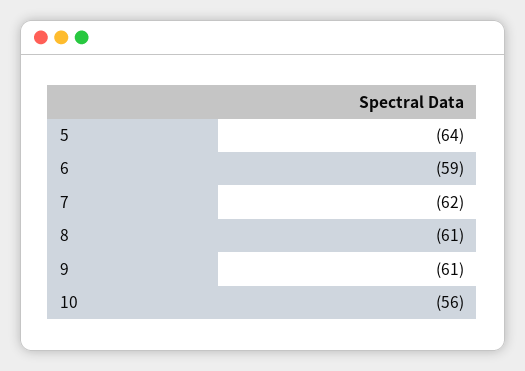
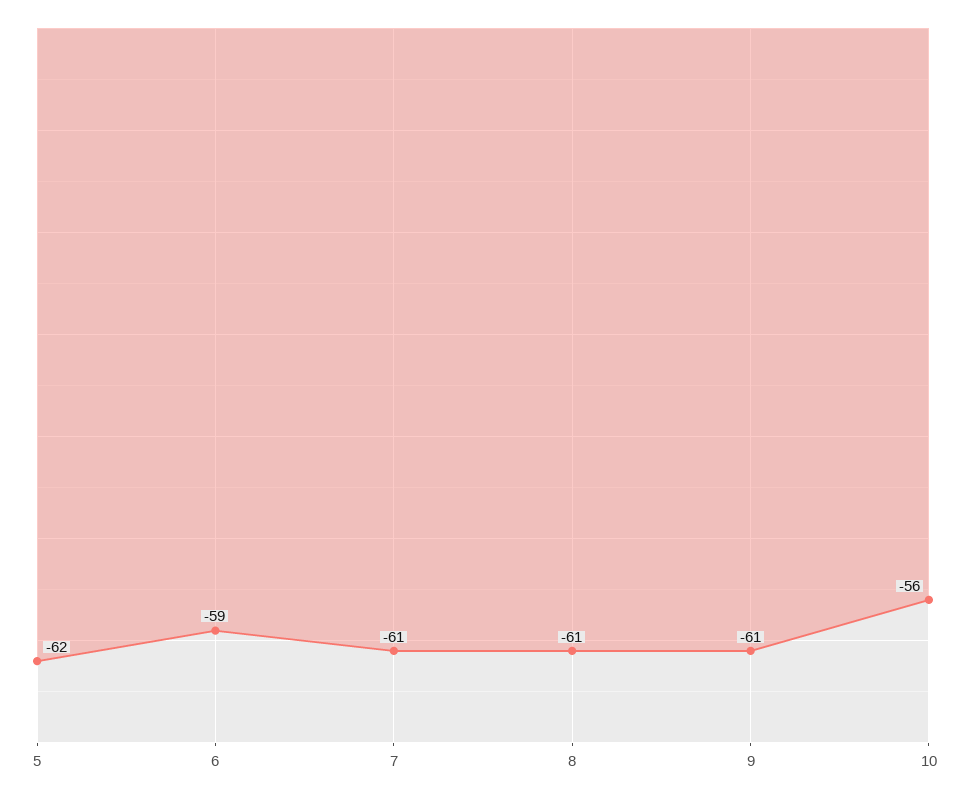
  {
-   "5": -64,
+   "5": -62,
    "6": -59,
-   "7": -62,
+   "7": -61,
    "8": -61,
    "9": -61,
    "10": -56
  }

